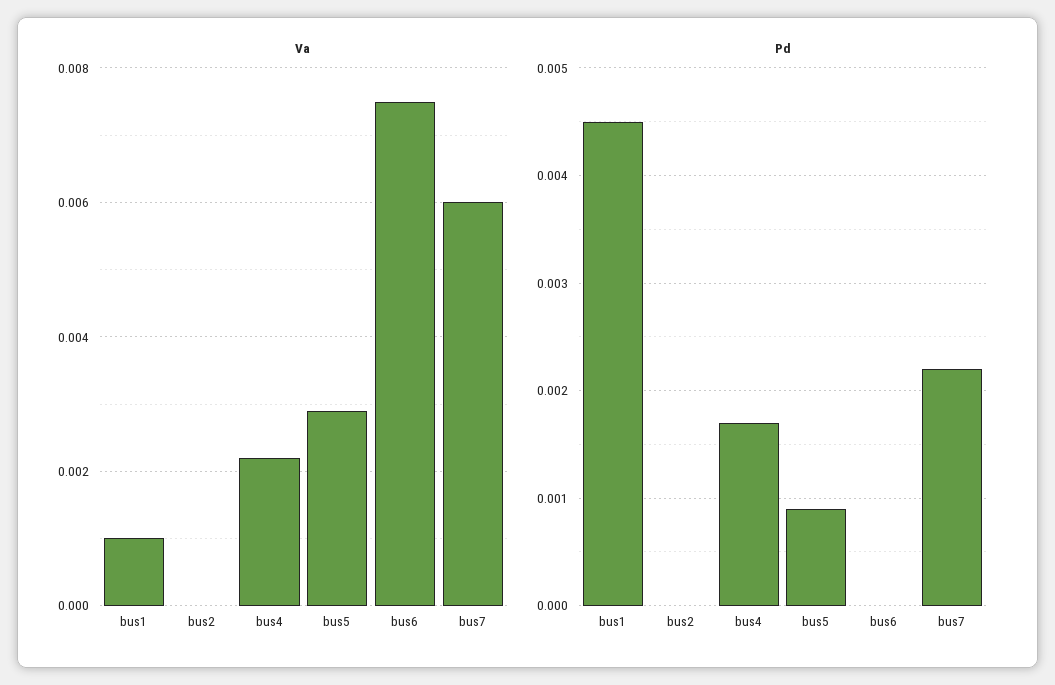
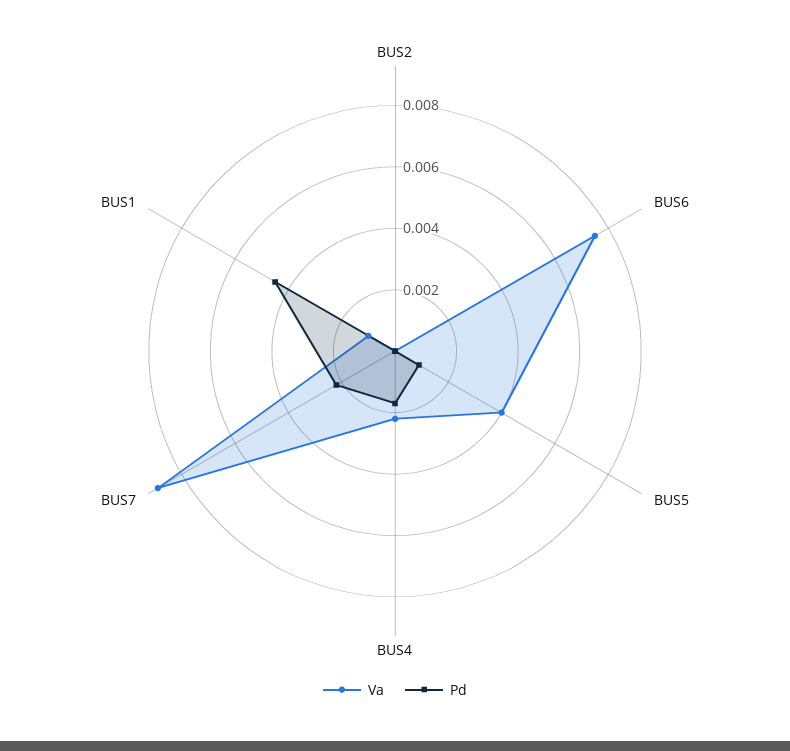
  {
    "Va": {
      "bus1": 0.001,
      "bus2": 0,
      "bus4": 0.002,
-     "bus5": 0.003,
+     "bus5": 0.004,
      "bus6": 0.0075,
-     "bus7": 0.006
+     "bus7": 0.009
    },
    "Pd": {
      "bus1": 0.0045,
      "bus2": 0,
      "bus4": 0.0017,
      "bus5": 0.0009,
      "bus6": 0,
      "bus7": 0.0022
    }
  }

